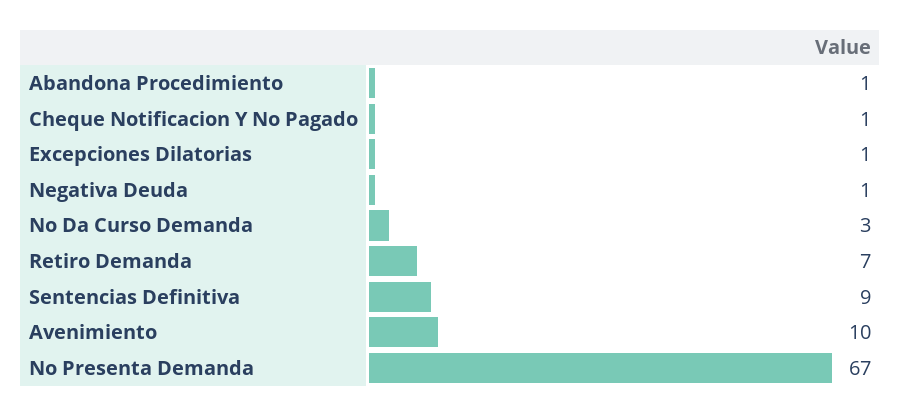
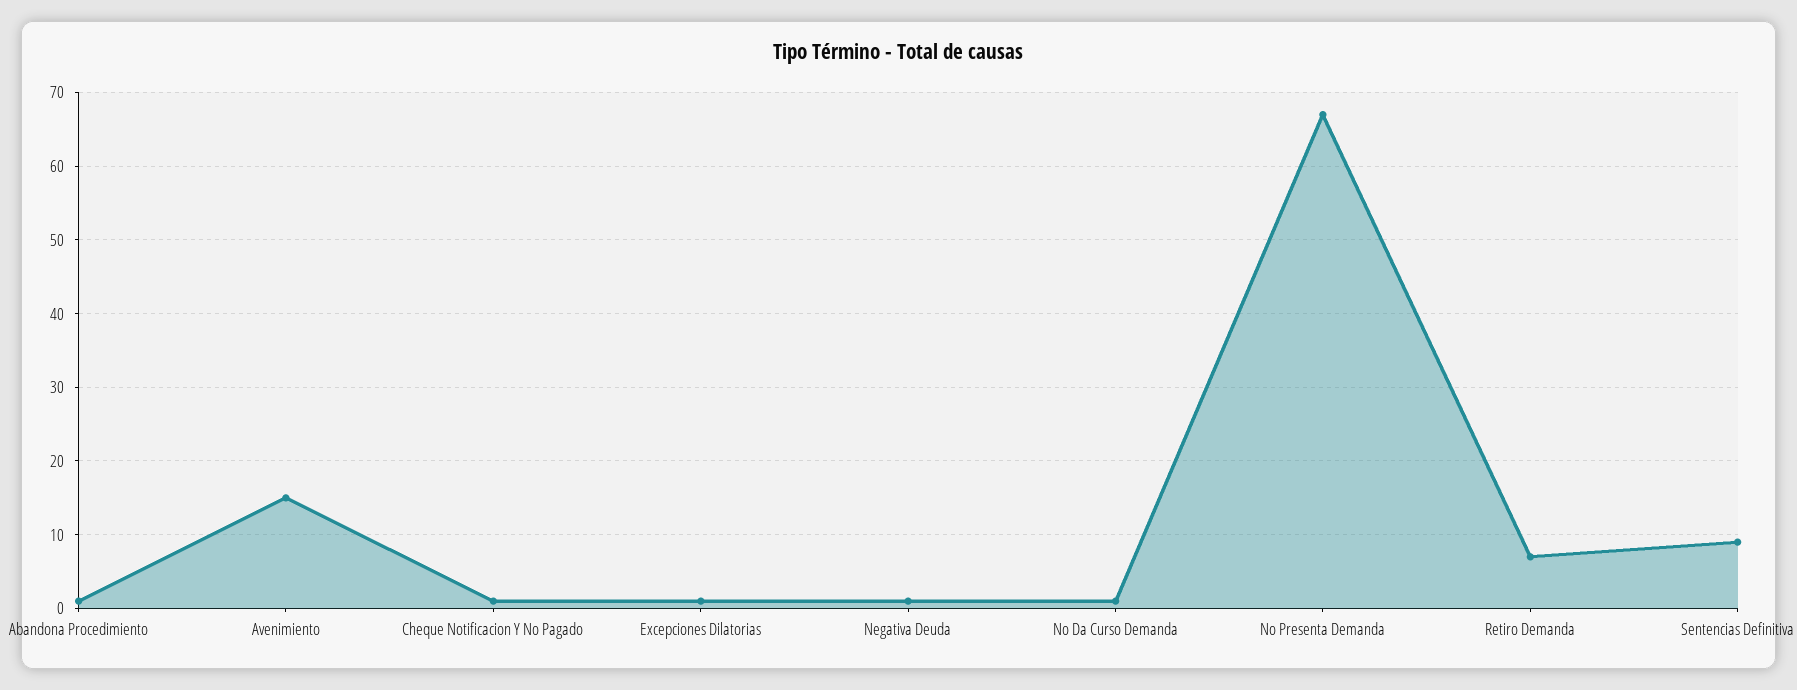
  {
    "Abandona Procedimiento": 1,
    "Cheque Notificacion Y No Pagado": 1,
    "Excepciones Dilatorias": 1,
    "Negativa Deuda": 1,
-   "No Da Curso Demanda": 3,
+   "No Da Curso Demanda": 1,
    "Retiro Demanda": 7,
    "Sentencias Definitiva": 9,
-   "Avenimiento": 10,
+   "Avenimiento": 15,
    "No Presenta Demanda": 67
  }

